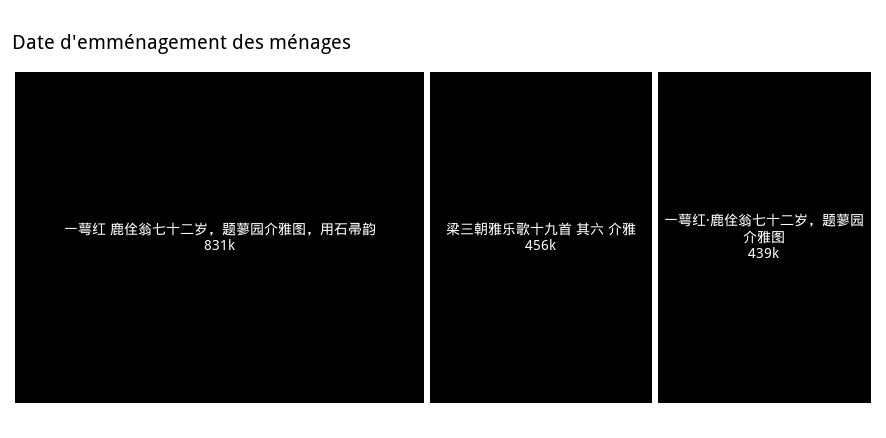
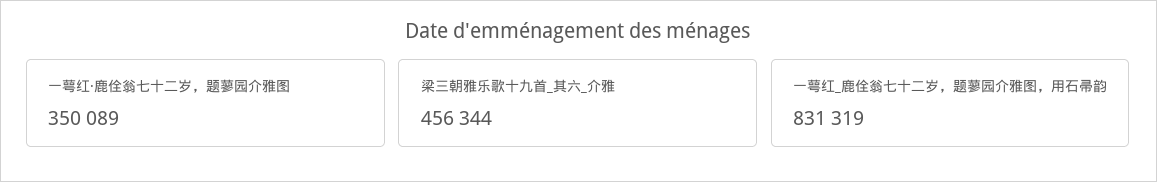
  {
    "一萼红 鹿佺翁七十二岁，题蓼园介雅图，用石帚韵": 831319,
    "梁三朝雅乐歌十九首 其六 介雅": 456344,
-   "一萼红·鹿佺翁七十二岁，题蓼园介雅图": 439000
+   "一萼红·鹿佺翁七十二岁，题蓼园介雅图": 350089
  }

